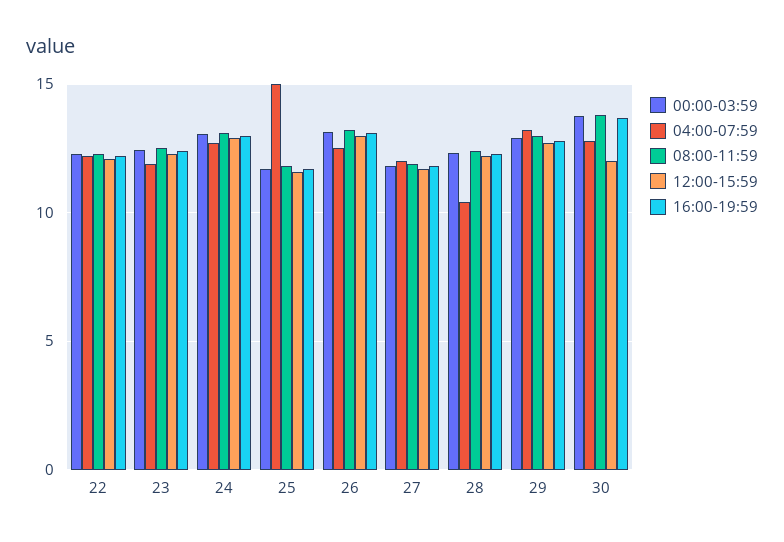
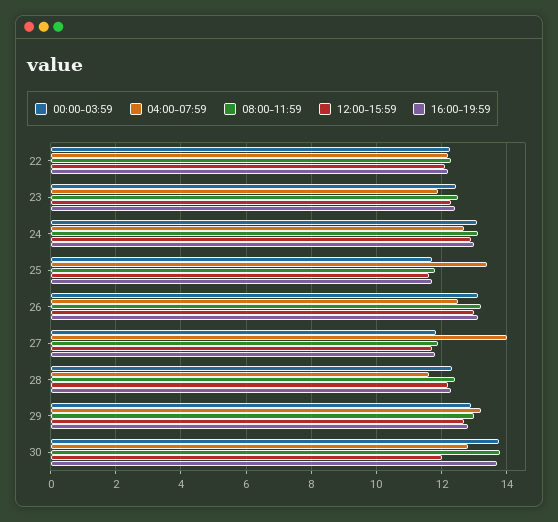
  {
    "00:00-03:59": {
      "22": 12.2,
      "23": 12.4,
      "24": 13,
      "25": 11.8,
      "26": 13.2,
      "27": 11.8,
      "28": 12.4,
      "29": 13,
      "30": 13.8
    },
    "04:00-07:59": {
      "22": 12.2,
      "23": 12,
      "24": 12.8,
-     "25": 15,
+     "25": 13.4,
      "26": 12.6,
-     "27": 12,
+     "27": 14,
-     "28": 10.5,
+     "28": 11.6,
      "29": 13.2,
      "30": 12.8
    },
    "08:00-11:59": {
      "22": 12.4,
      "23": 12.6,
      "24": 13.2,
      "25": 11.8,
      "26": 13.2,
      "27": 12,
      "28": 12.4,
      "29": 13,
      "30": 13.8
    },
    "12:00-15:59": {
      "22": 12.2,
      "23": 12.4,
      "24": 13,
      "25": 11.6,
      "26": 13,
      "27": 11.8,
      "28": 12.2,
      "29": 12.8,
      "30": 12
    },
    "16:00-19:59": {
      "22": 12.2,
      "23": 12.4,
      "24": 13,
      "25": 11.8,
      "26": 13.2,
      "27": 11.8,
      "28": 12.4,
      "29": 12.8,
      "30": 13.8
    }
  }

